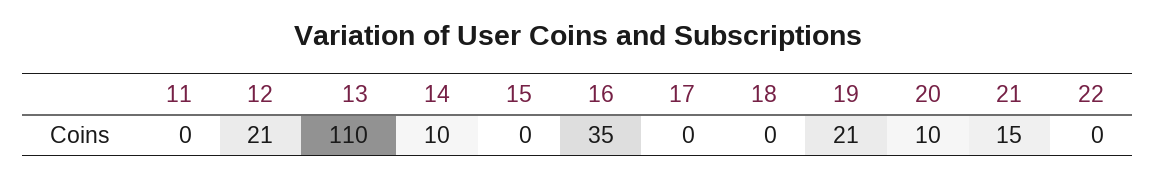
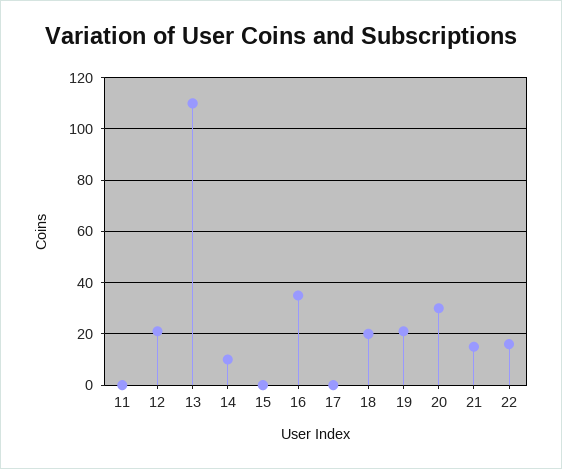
  {
    "11": 0,
    "12": 21,
    "13": 110,
    "14": 10,
    "15": 0,
    "16": 35,
    "17": 0,
-   "18": 0,
+   "18": 20,
    "19": 21,
-   "20": 10,
+   "20": 30,
    "21": 15,
-   "22": 0
+   "22": 15
  }

